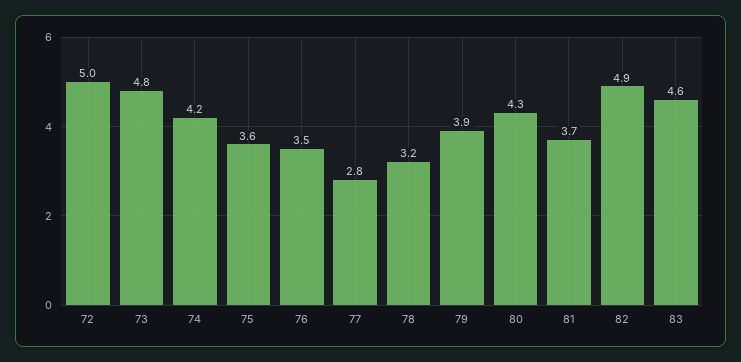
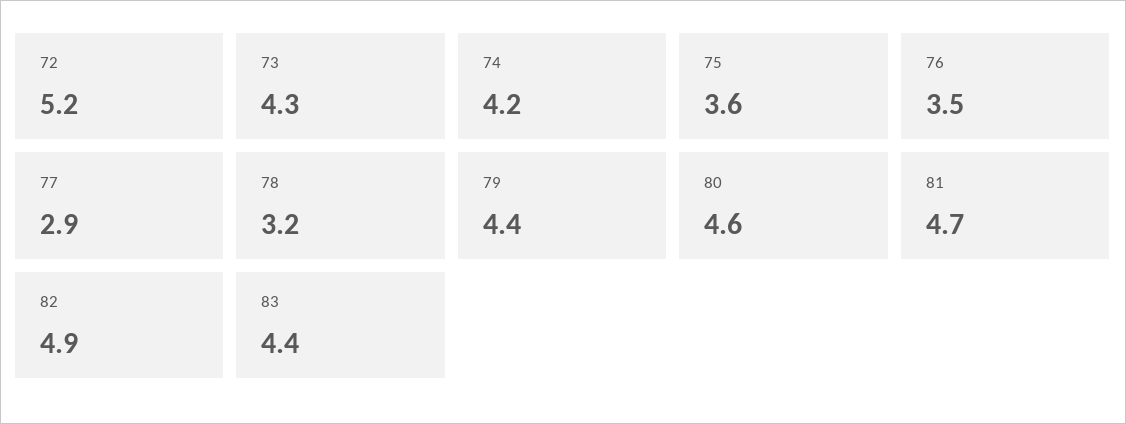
  {
-   "72": 5,
+   "72": 5.2,
-   "73": 4.8,
+   "73": 4.3,
    "74": 4.2,
    "75": 3.6,
    "76": 3.5,
-   "77": 2.8,
+   "77": 2.9,
    "78": 3.2,
-   "79": 3.9,
+   "79": 4.4,
-   "80": 4.3,
+   "80": 4.6,
-   "81": 3.7,
+   "81": 4.7,
    "82": 4.9,
-   "83": 4.6
+   "83": 4.4
  }

